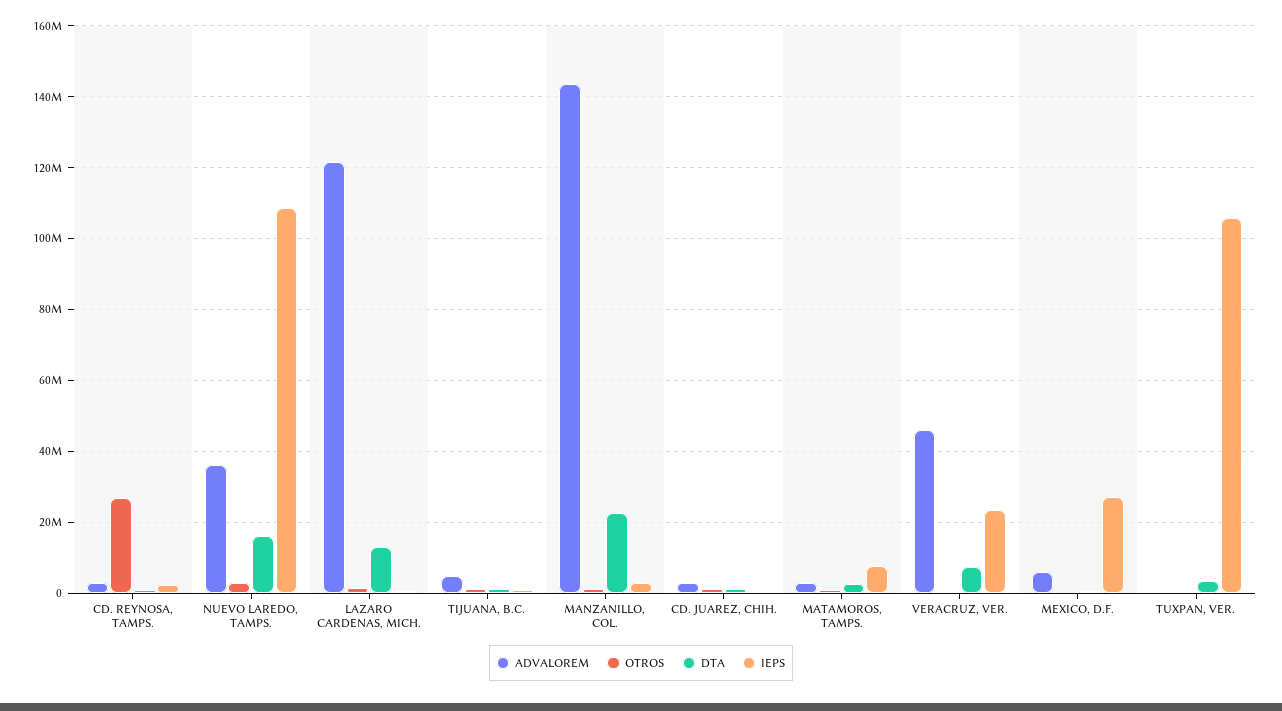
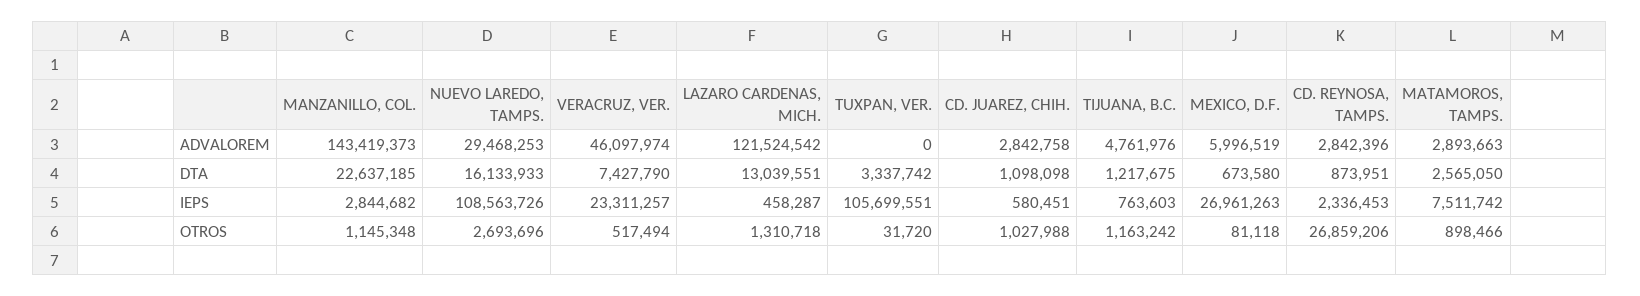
  {
    "ADVALOREM": {
      "CD. REYNOSA, TAMPS.": 2842396,
-     "NUEVO LAREDO, TAMPS.": 36000000,
+     "NUEVO LAREDO, TAMPS.": 29468253,
      "LAZARO CARDENAS, MICH.": 121524542,
      "TIJUANA, B.C.": 4761976,
      "MANZANILLO, COL.": 143419373,
      "CD. JUAREZ, CHIH.": 2842758,
      "MATAMOROS, TAMPS.": 2893663,
      "VERACRUZ, VER.": 46097974,
      "MEXICO, D.F.": 5996519,
      "TUXPAN, VER.": 0
    },
    "OTROS": {
      "CD. REYNOSA, TAMPS.": 26859206,
      "NUEVO LAREDO, TAMPS.": 2693696,
      "LAZARO CARDENAS, MICH.": 1310718,
      "TIJUANA, B.C.": 1163242,
      "MANZANILLO, COL.": 1145348,
      "CD. JUAREZ, CHIH.": 1027988,
      "MATAMOROS, TAMPS.": 898466,
      "VERACRUZ, VER.": 517494,
      "MEXICO, D.F.": 81118,
      "TUXPAN, VER.": 31720
    },
    "DTA": {
      "CD. REYNOSA, TAMPS.": 873951,
      "NUEVO LAREDO, TAMPS.": 16133933,
      "LAZARO CARDENAS, MICH.": 13039551,
      "TIJUANA, B.C.": 1217675,
      "MANZANILLO, COL.": 22637185,
      "CD. JUAREZ, CHIH.": 1098098,
      "MATAMOROS, TAMPS.": 2565050,
      "VERACRUZ, VER.": 7427790,
      "MEXICO, D.F.": 673580,
      "TUXPAN, VER.": 3337742
    },
    "IEPS": {
      "CD. REYNOSA, TAMPS.": 2336453,
      "NUEVO LAREDO, TAMPS.": 108563726,
      "LAZARO CARDENAS, MICH.": 458287,
      "TIJUANA, B.C.": 763603,
      "MANZANILLO, COL.": 2844682,
      "CD. JUAREZ, CHIH.": 580451,
      "MATAMOROS, TAMPS.": 7511742,
      "VERACRUZ, VER.": 23311257,
      "MEXICO, D.F.": 26961263,
      "TUXPAN, VER.": 105699551
    }
  }

